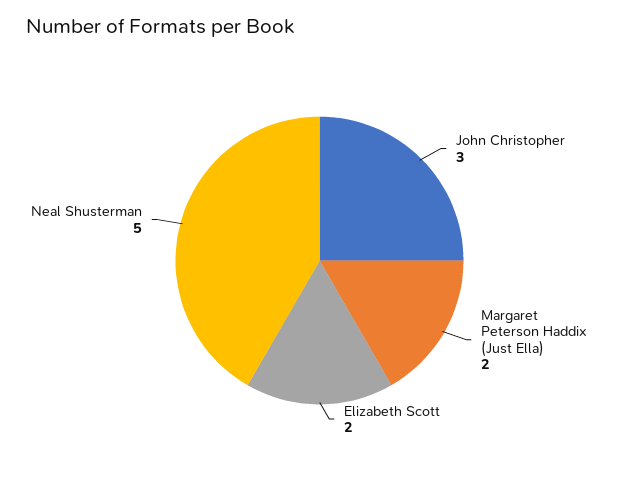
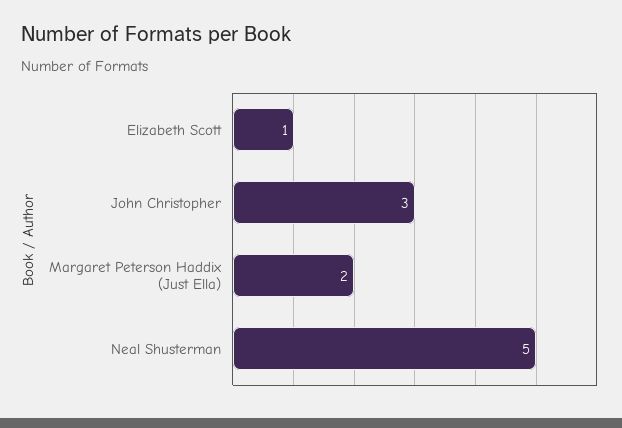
  {
    "John Christopher": 3,
    "Margaret Peterson Haddix (Just Ella)": 2,
-   "Elizabeth Scott": 2,
+   "Elizabeth Scott": 1,
    "Neal Shusterman": 5
  }

